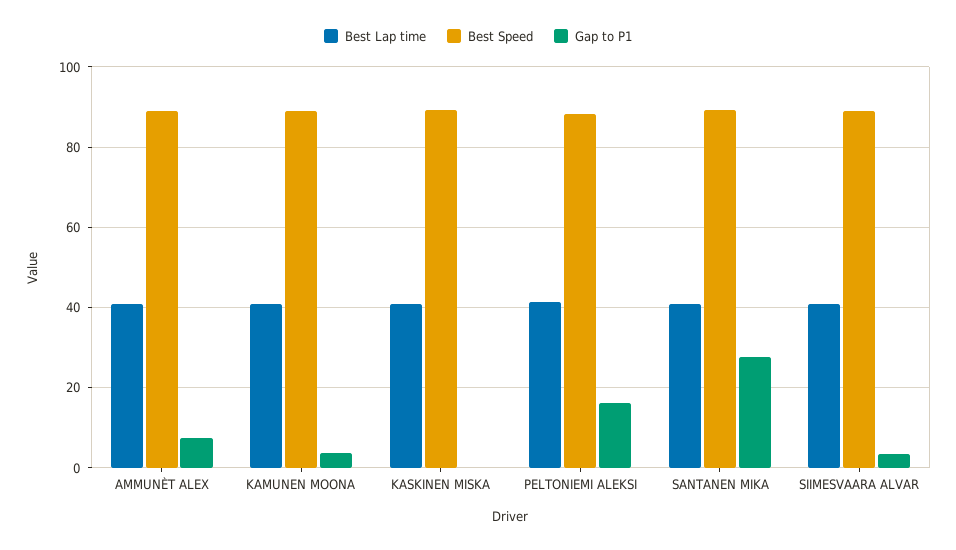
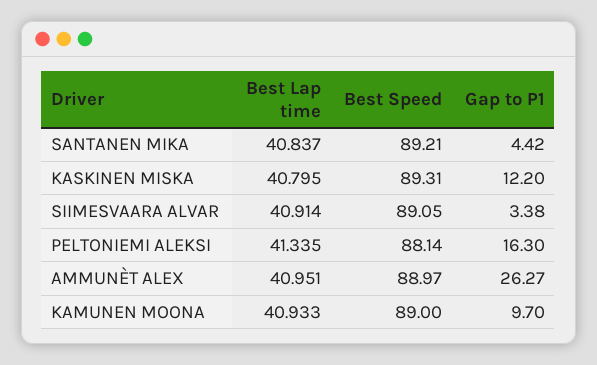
  {
    "Best Lap time": {
      "AMMUNÈT ALEX": 40.951,
      "KAMUNEN MOONA": 40.933,
      "KASKINEN MISKA": 40.795,
      "PELTONIEMI ALEKSI": 41.335,
      "SANTANEN MIKA": 40.837,
      "SIIMESVAARA ALVAR": 40.914
    },
    "Best Speed": {
      "AMMUNÈT ALEX": 88.97,
      "KAMUNEN MOONA": 89,
      "KASKINEN MISKA": 89.31,
      "PELTONIEMI ALEKSI": 88.14,
      "SANTANEN MIKA": 89.21,
      "SIIMESVAARA ALVAR": 89.05
    },
    "Gap to P1": {
-     "AMMUNÈT ALEX": 8,
+     "AMMUNÈT ALEX": 26.27,
-     "KAMUNEN MOONA": 4,
+     "KAMUNEN MOONA": 9.7,
-     "KASKINEN MISKA": 0,
+     "KASKINEN MISKA": 12.2,
      "PELTONIEMI ALEKSI": 16.3,
-     "SANTANEN MIKA": 28,
+     "SANTANEN MIKA": 4.42,
      "SIIMESVAARA ALVAR": 3.38
    }
  }

